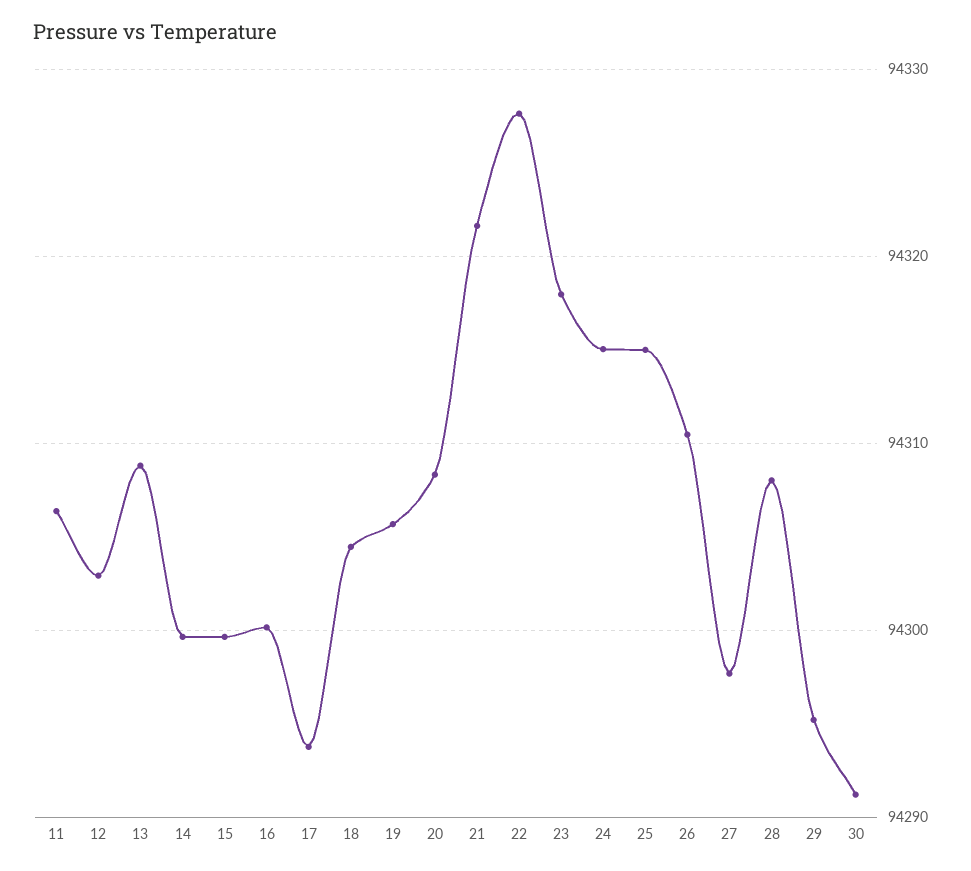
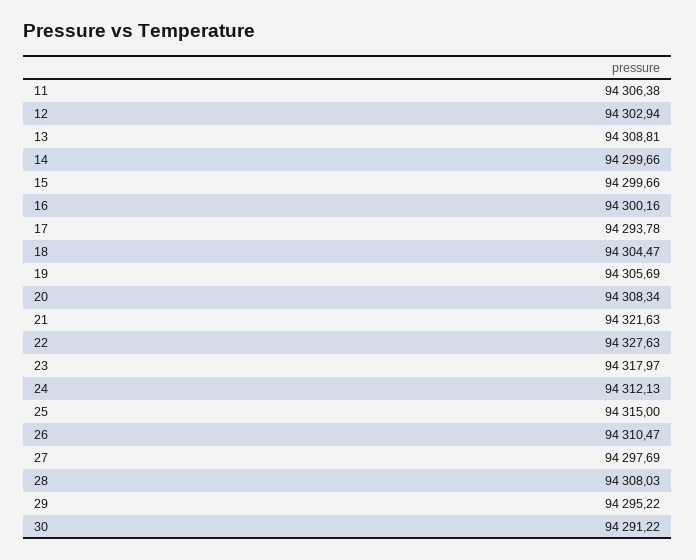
  {
    "11": 94306.38,
    "12": 94302.94,
    "13": 94308.81,
    "14": 94299.66,
    "15": 94299.66,
    "16": 94300.16,
    "17": 94293.78,
    "18": 94304.47,
    "19": 94305.69,
    "20": 94308.34,
    "21": 94321.63,
    "22": 94327.63,
    "23": 94317.97,
-   "24": 94315,
+   "24": 94312.13,
    "25": 94315,
    "26": 94310.47,
    "27": 94297.69,
    "28": 94308.03,
    "29": 94295.22,
    "30": 94291.22
  }

